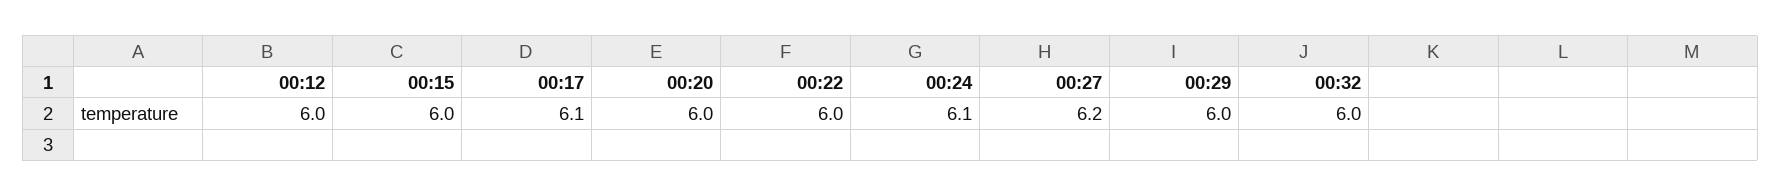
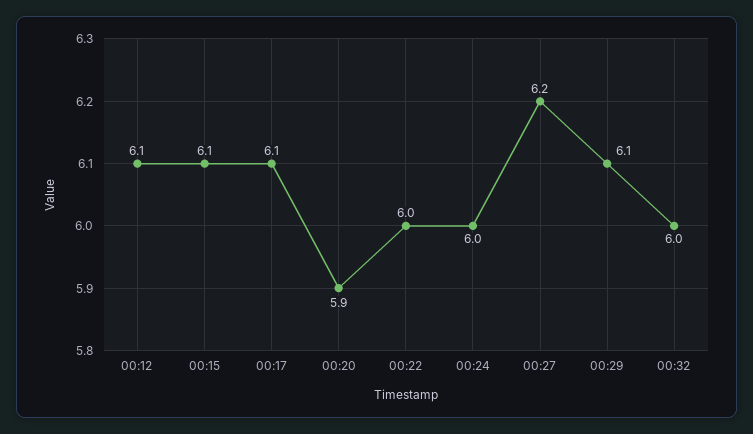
  {
-   "00:12": 6,
+   "00:12": 6.1,
-   "00:15": 6,
+   "00:15": 6.1,
    "00:17": 6.1,
-   "00:20": 6,
+   "00:20": 5.9,
    "00:22": 6,
-   "00:24": 6.1,
+   "00:24": 6,
    "00:27": 6.2,
-   "00:29": 6,
+   "00:29": 6.1,
    "00:32": 6
  }

